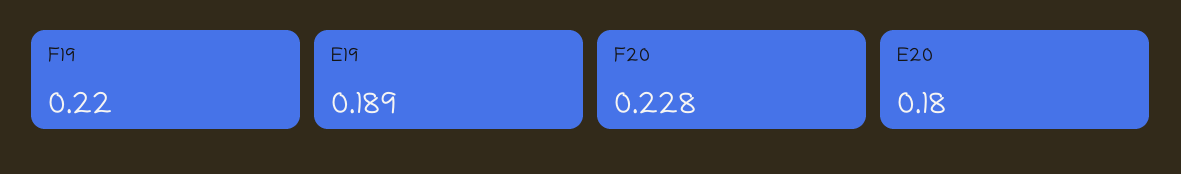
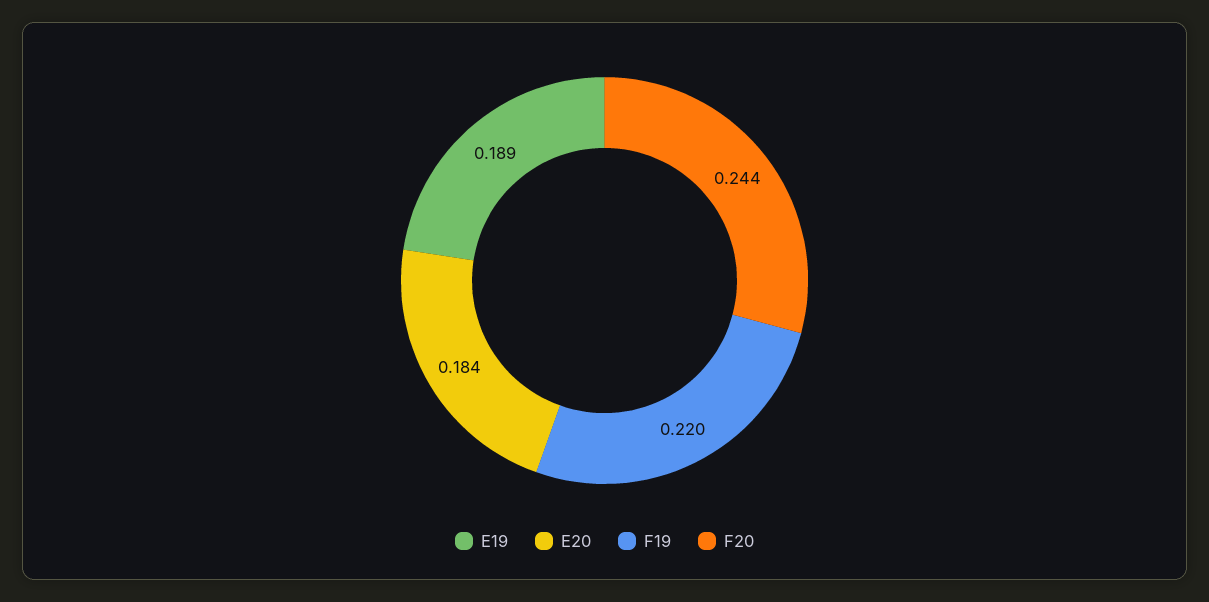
  {
    "F19": 0.22,
    "E19": 0.189,
-   "F20": 0.228,
+   "F20": 0.244,
-   "E20": 0.18
+   "E20": 0.184
  }

